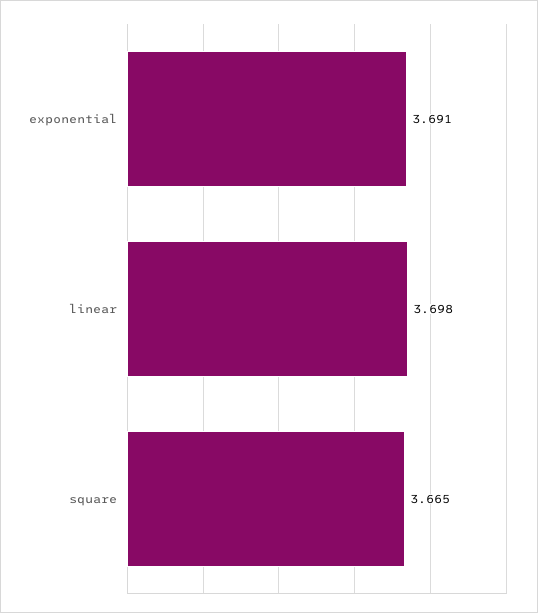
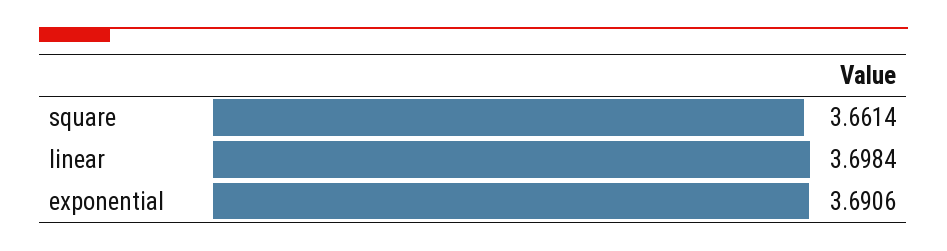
  {
    "exponential": 3.6906,
    "linear": 3.6984,
-   "square": 3.665
+   "square": 3.6614
  }

